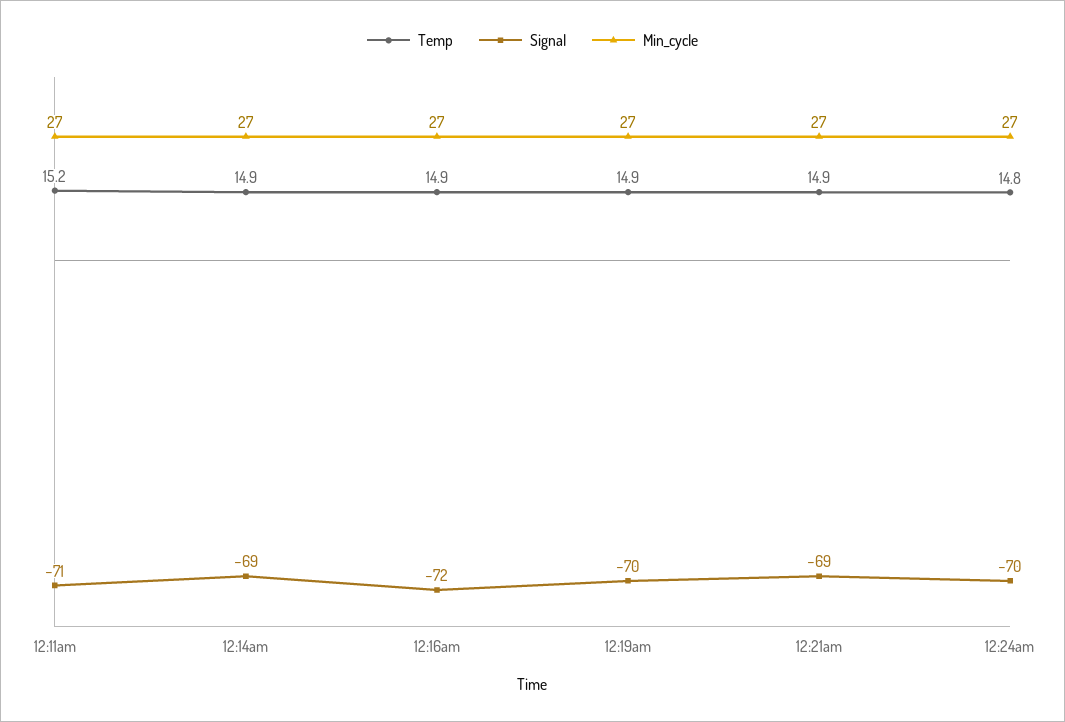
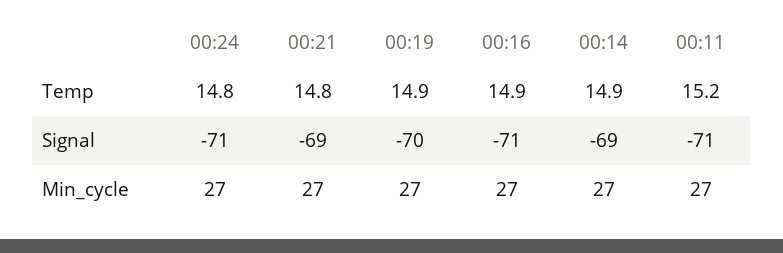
  {
    "Temp": {
      "12:11am": 15.2,
      "12:14am": 14.9,
      "12:16am": 14.9,
      "12:19am": 14.9,
-     "12:21am": 14.9,
+     "12:21am": 14.8,
      "12:24am": 14.8
    },
    "Signal": {
      "12:11am": -71,
      "12:14am": -69,
-     "12:16am": -72,
+     "12:16am": -71,
      "12:19am": -70,
      "12:21am": -69,
-     "12:24am": -70
+     "12:24am": -71
    },
    "Min_cycle": {
      "12:11am": 27,
      "12:14am": 27,
      "12:16am": 27,
      "12:19am": 27,
      "12:21am": 27,
      "12:24am": 27
    }
  }

